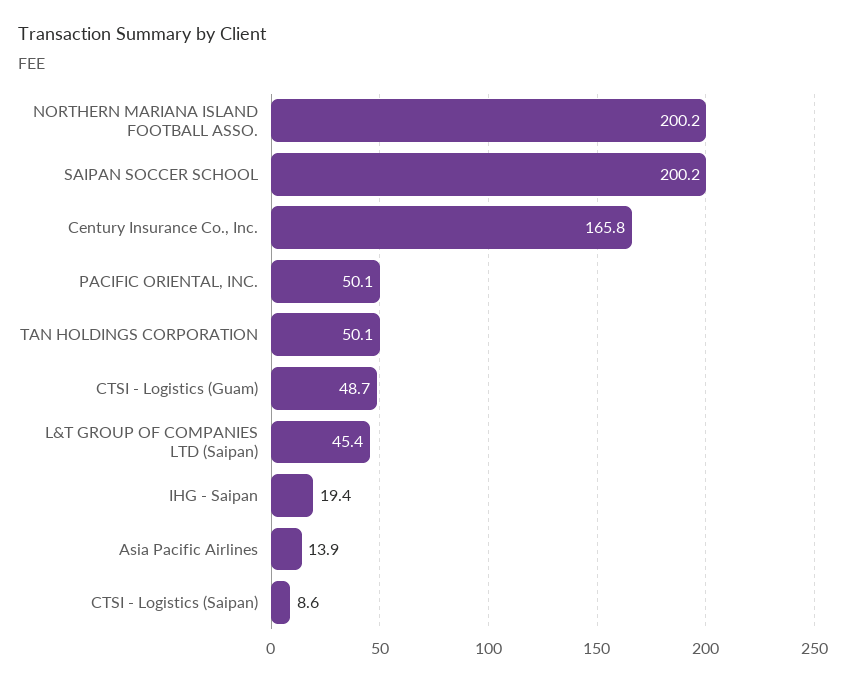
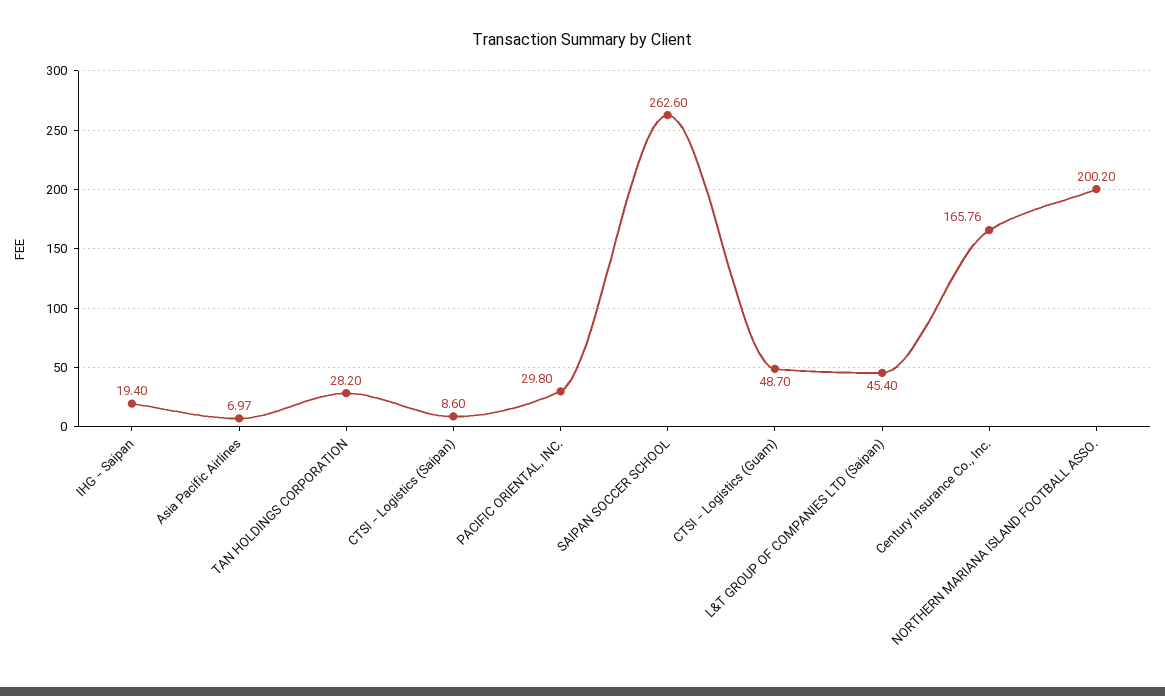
  {
    "NORTHERN MARIANA ISLAND FOOTBALL ASSO.": 200.2,
-   "SAIPAN SOCCER SCHOOL": 200.2,
+   "SAIPAN SOCCER SCHOOL": 262.6,
    "Century Insurance Co., Inc.": 165.76,
-   "PACIFIC ORIENTAL, INC.": 50.1,
+   "PACIFIC ORIENTAL, INC.": 29.8,
-   "TAN HOLDINGS CORPORATION": 50.1,
+   "TAN HOLDINGS CORPORATION": 28.2,
    "CTSI - Logistics (Guam)": 48.7,
    "L&T GROUP OF COMPANIES LTD (Saipan)": 45.4,
    "IHG - Saipan": 19.4,
-   "Asia Pacific Airlines": 13.9,
+   "Asia Pacific Airlines": 6.97,
    "CTSI - Logistics (Saipan)": 8.6
  }

